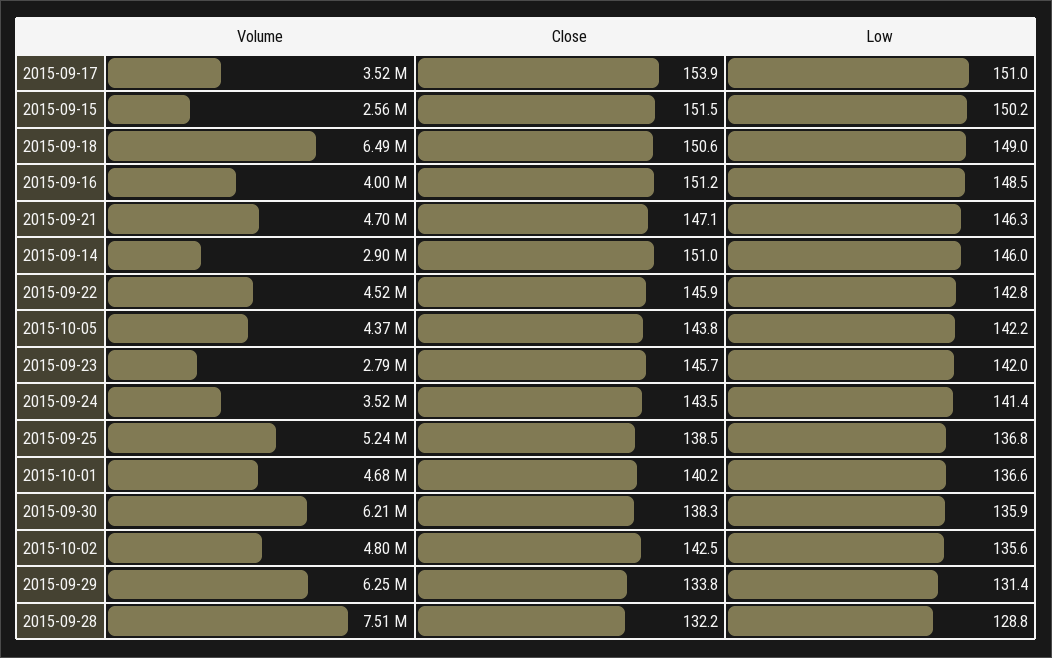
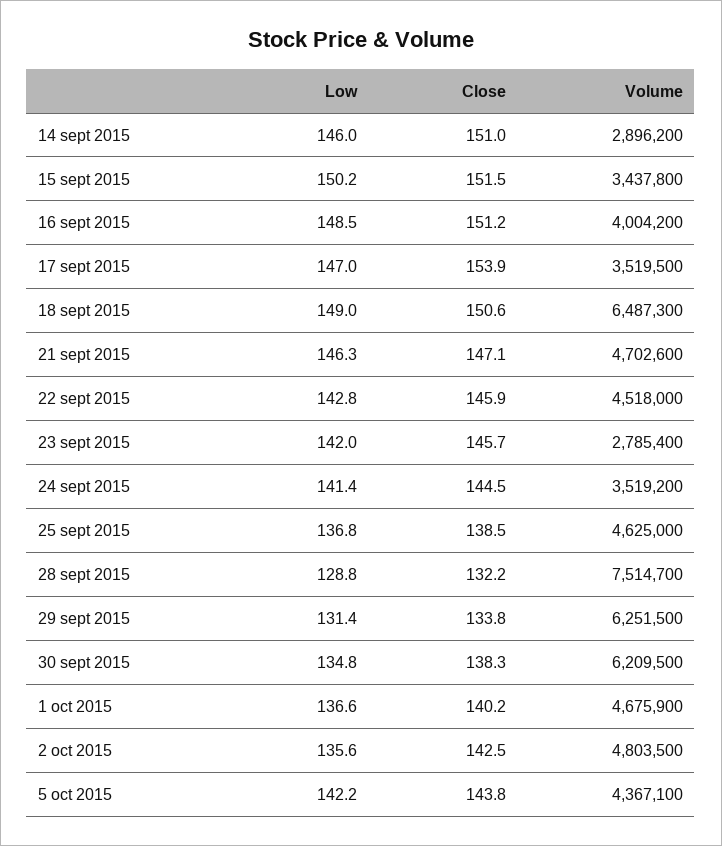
  {
    "Volume": {
      "2015-09-17": 3519500,
-     "2015-09-15": 2560000,
+     "2015-09-15": 3437800,
      "2015-09-18": 6487300,
      "2015-09-16": 4004200,
      "2015-09-21": 4702600,
      "2015-09-14": 2896200,
      "2015-09-22": 4518000,
      "2015-10-05": 4367100,
      "2015-09-23": 2785400,
      "2015-09-24": 3519200,
-     "2015-09-25": 5240000,
+     "2015-09-25": 4625000,
      "2015-10-01": 4675900,
      "2015-09-30": 6209500,
      "2015-10-02": 4803500,
      "2015-09-29": 6251500,
      "2015-09-28": 7514700
    },
    "Close": {
      "2015-09-17": 153.9,
      "2015-09-15": 151.5,
      "2015-09-18": 150.6,
      "2015-09-16": 151.2,
      "2015-09-21": 147.1,
      "2015-09-14": 151,
      "2015-09-22": 145.9,
      "2015-10-05": 143.8,
      "2015-09-23": 145.7,
-     "2015-09-24": 143.5,
+     "2015-09-24": 144.5,
      "2015-09-25": 138.5,
      "2015-10-01": 140.2,
      "2015-09-30": 138.3,
      "2015-10-02": 142.5,
      "2015-09-29": 133.8,
      "2015-09-28": 132.2
    },
    "Low": {
-     "2015-09-17": 151,
+     "2015-09-17": 147,
      "2015-09-15": 150.2,
      "2015-09-18": 149,
      "2015-09-16": 148.5,
      "2015-09-21": 146.3,
      "2015-09-14": 146,
      "2015-09-22": 142.8,
      "2015-10-05": 142.2,
      "2015-09-23": 142,
      "2015-09-24": 141.4,
      "2015-09-25": 136.8,
      "2015-10-01": 136.6,
-     "2015-09-30": 135.9,
+     "2015-09-30": 134.8,
      "2015-10-02": 135.6,
      "2015-09-29": 131.4,
      "2015-09-28": 128.8
    }
  }

